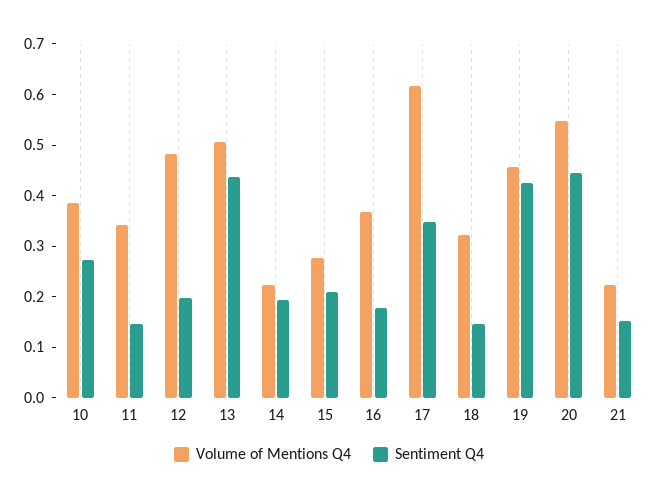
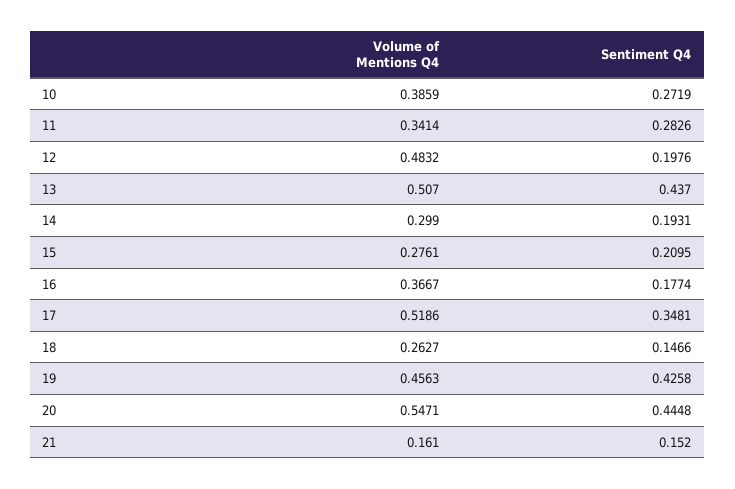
  {
    "Volume of Mentions Q4": {
      "10": 0.3859,
      "11": 0.3414,
      "12": 0.4832,
      "13": 0.507,
-     "14": 0.22,
+     "14": 0.299,
      "15": 0.2761,
      "16": 0.3667,
-     "17": 0.62,
+     "17": 0.5186,
-     "18": 0.32,
+     "18": 0.2627,
      "19": 0.4563,
      "20": 0.5471,
-     "21": 0.22
+     "21": 0.161
    },
    "Sentiment Q4": {
      "10": 0.2719,
-     "11": 0.14,
+     "11": 0.2826,
      "12": 0.1976,
      "13": 0.437,
      "14": 0.1931,
      "15": 0.2095,
      "16": 0.1774,
      "17": 0.3481,
      "18": 0.1466,
      "19": 0.4258,
      "20": 0.4448,
      "21": 0.152
    }
  }

